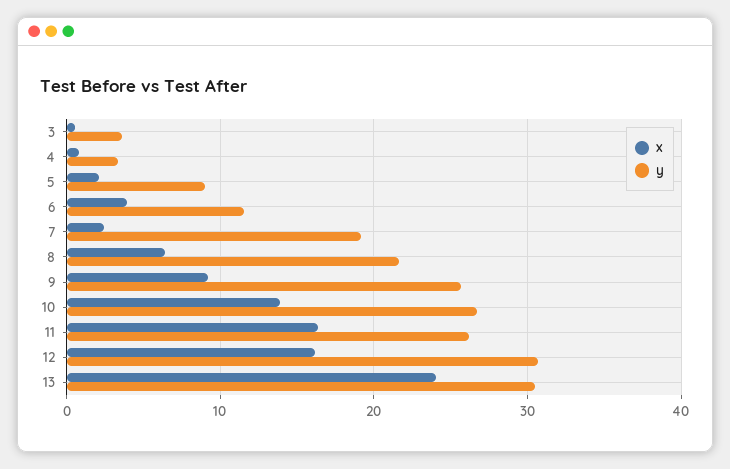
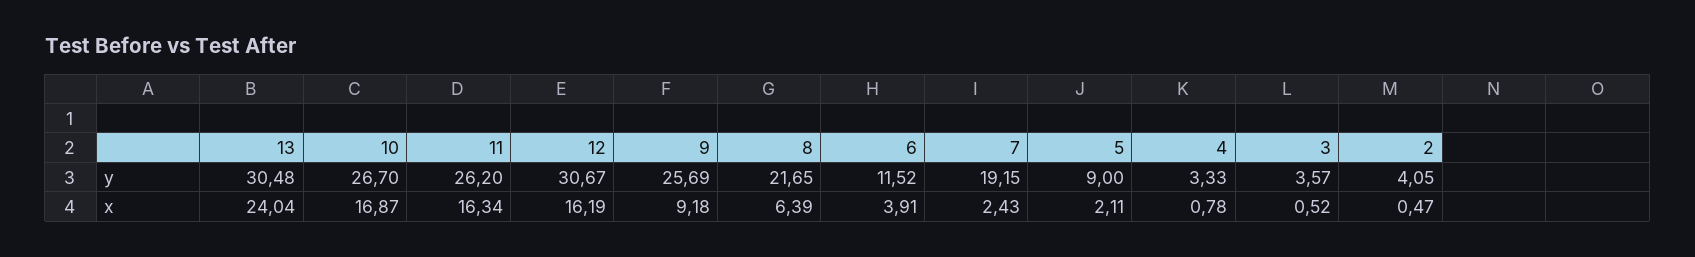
  {
    "x": {
      "3": 0.52,
      "4": 0.78,
      "5": 2.11,
      "6": 3.91,
      "7": 2.43,
      "8": 6.39,
      "9": 9.18,
-     "10": 14,
+     "10": 16.87,
      "11": 16.34,
      "12": 16.19,
-     "13": 24.04
+     "13": 24.04,
+     "2": 0.47
    },
    "y": {
      "3": 3.57,
      "4": 3.33,
      "5": 9,
      "6": 11.52,
      "7": 19.15,
      "8": 21.65,
      "9": 25.69,
      "10": 26.7,
      "11": 26.2,
      "12": 30.67,
-     "13": 30.48
+     "13": 30.48,
+     "2": 4.05
    }
  }

